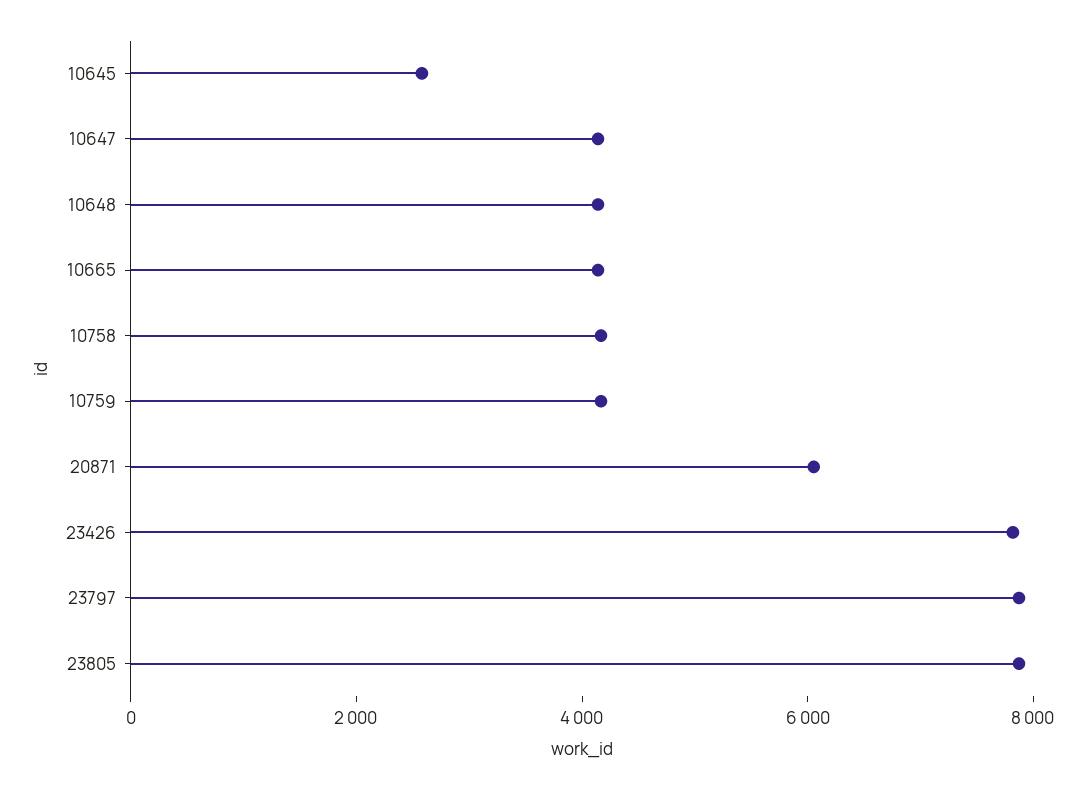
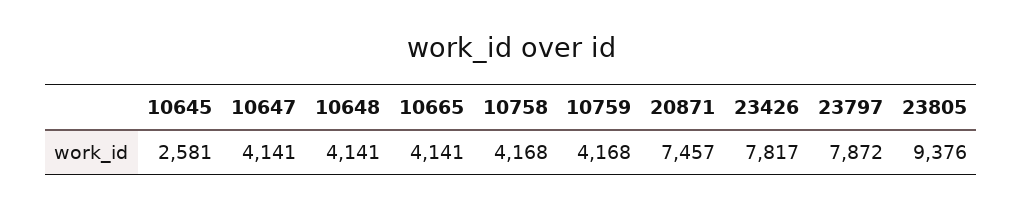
  {
    "10645": 2581,
    "10647": 4141,
    "10648": 4141,
    "10665": 4141,
    "10758": 4168,
    "10759": 4168,
-   "20871": 6000,
+   "20871": 7457,
    "23426": 7817,
    "23797": 7872,
-   "23805": 8000
+   "23805": 9376
  }

